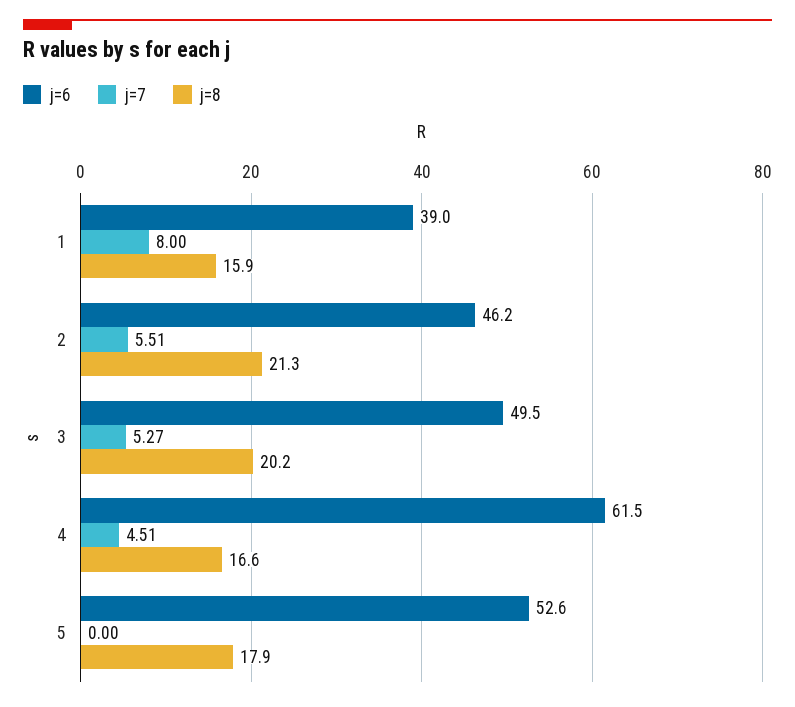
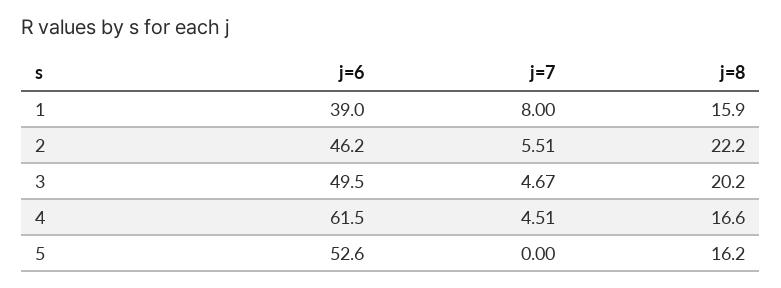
  {
    "j=6": {
      "1": 39,
      "2": 46.2,
      "3": 49.5,
      "4": 61.5,
      "5": 52.6
    },
    "j=7": {
      "1": 8,
      "2": 5.51,
-     "3": 5.27,
+     "3": 4.67,
      "4": 4.51,
      "5": 0
    },
    "j=8": {
      "1": 15.9,
-     "2": 21.3,
+     "2": 22.2,
      "3": 20.2,
      "4": 16.6,
-     "5": 17.9
+     "5": 16.2
    }
  }

